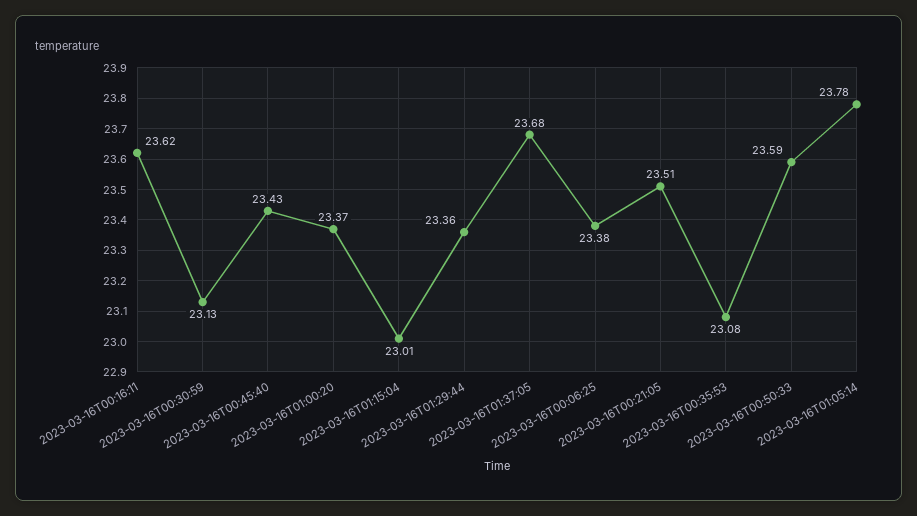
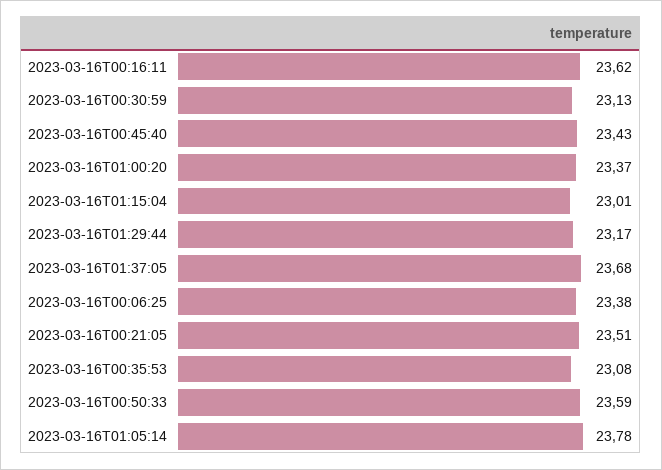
  {
    "2023-03-16T00:16:11": 23.62,
    "2023-03-16T00:30:59": 23.13,
    "2023-03-16T00:45:40": 23.43,
    "2023-03-16T01:00:20": 23.37,
    "2023-03-16T01:15:04": 23.01,
-   "2023-03-16T01:29:44": 23.36,
+   "2023-03-16T01:29:44": 23.17,
    "2023-03-16T01:37:05": 23.68,
    "2023-03-16T00:06:25": 23.38,
    "2023-03-16T00:21:05": 23.51,
    "2023-03-16T00:35:53": 23.08,
    "2023-03-16T00:50:33": 23.59,
    "2023-03-16T01:05:14": 23.78
  }

